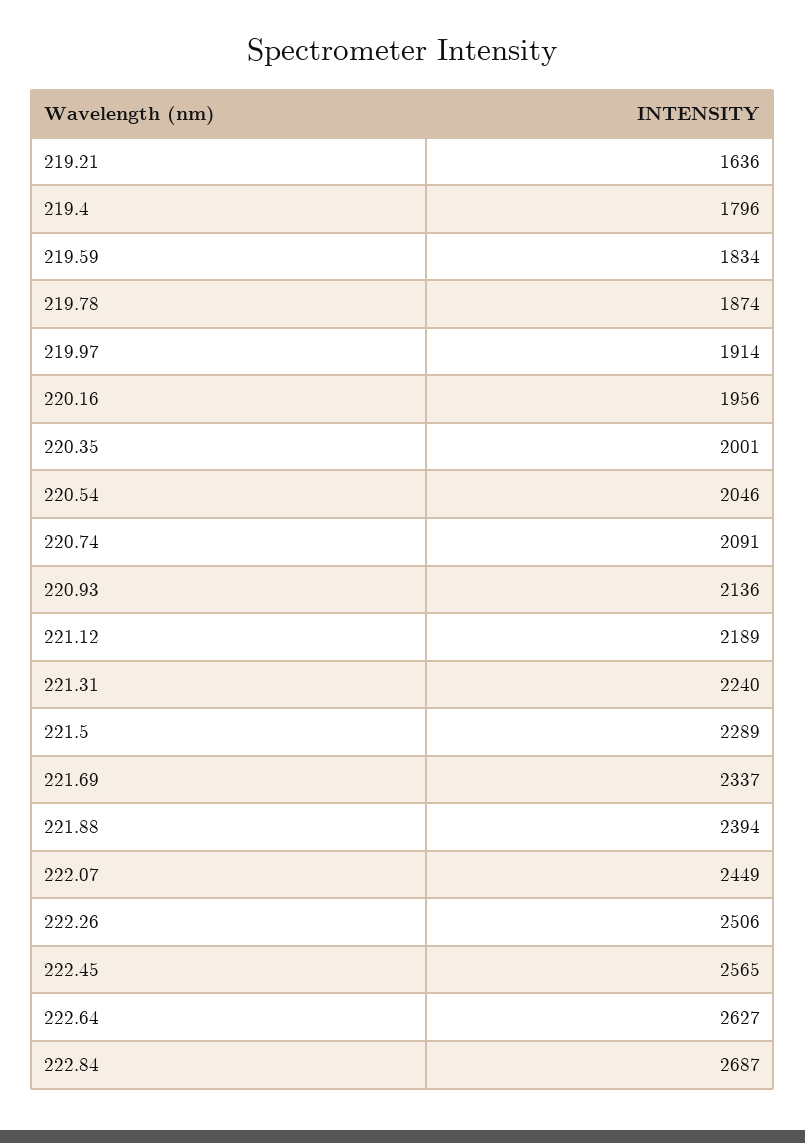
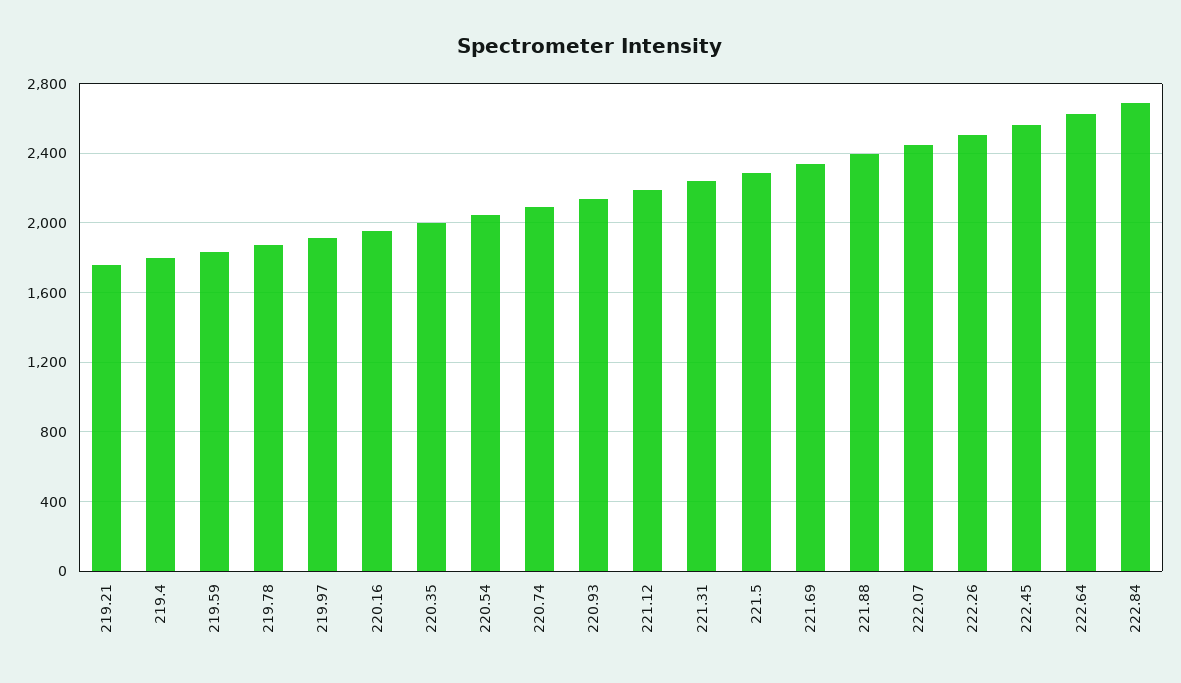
  {
-   "219.21": 1636,
+   "219.21": 1750,
    "219.4": 1796,
    "219.59": 1834,
    "219.78": 1874,
    "219.97": 1914,
    "220.16": 1956,
    "220.35": 2001,
    "220.54": 2046,
    "220.74": 2091,
    "220.93": 2136,
    "221.12": 2189,
    "221.31": 2240,
    "221.5": 2289,
    "221.69": 2337,
    "221.88": 2394,
    "222.07": 2449,
    "222.26": 2506,
    "222.45": 2565,
    "222.64": 2627,
    "222.84": 2687
  }

